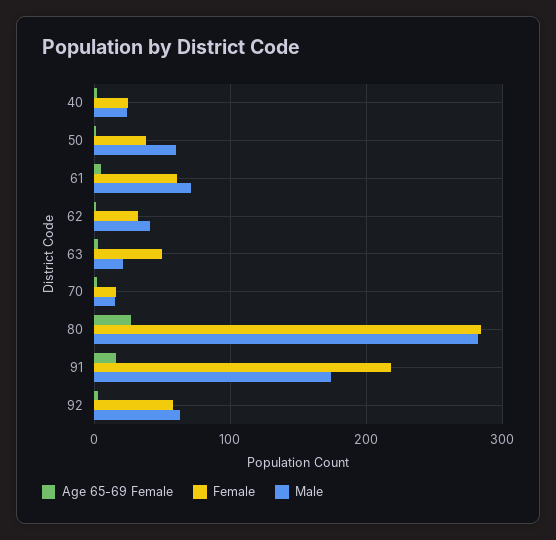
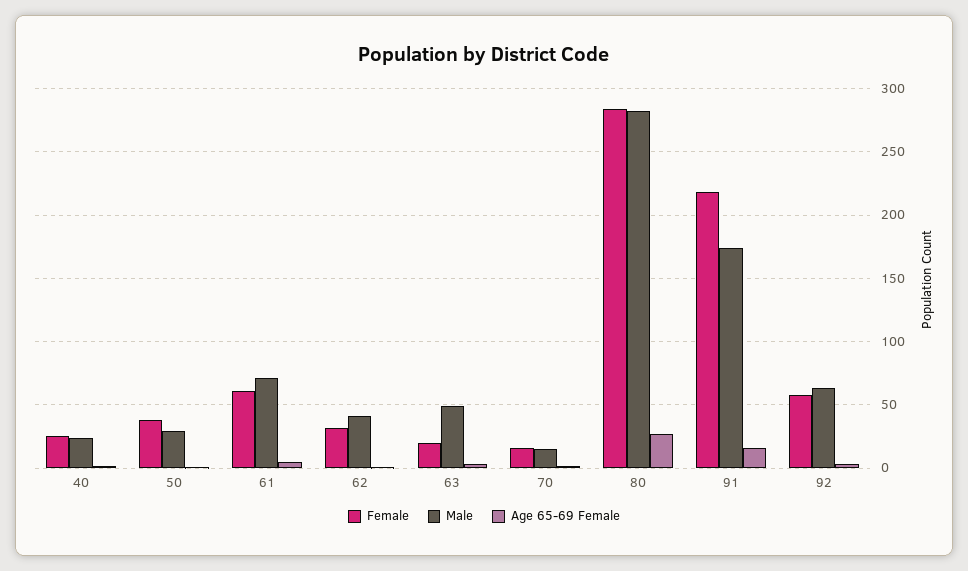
  {
    "Age 65-69 Female": {
      "40": 0,
      "50": 0,
      "61": 5,
      "62": 0,
      "63": 5,
      "70": 0,
      "80": 25,
      "91": 15,
      "92": 5
    },
    "Female": {
      "40": 25,
      "50": 40,
      "61": 60,
      "62": 30,
-     "63": 50,
+     "63": 20,
      "70": 15,
      "80": 285,
      "91": 220,
      "92": 60
    },
    "Male": {
      "40": 25,
-     "50": 60,
+     "50": 30,
      "61": 70,
      "62": 40,
-     "63": 20,
+     "63": 50,
      "70": 15,
      "80": 280,
      "91": 175,
      "92": 65
    }
  }

